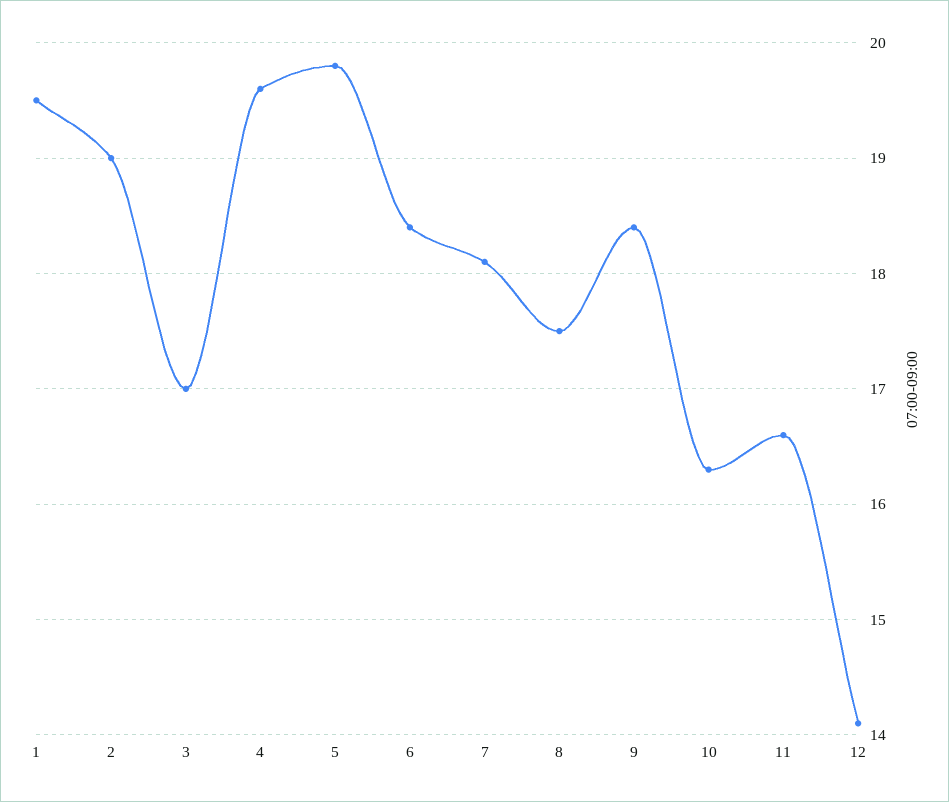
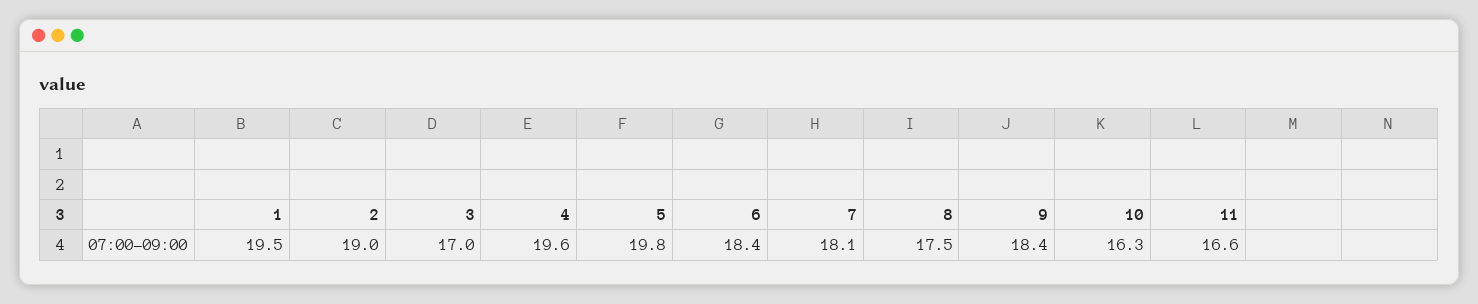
  {
    "1": 19.5,
    "2": 19,
    "3": 17,
    "4": 19.6,
    "5": 19.8,
    "6": 18.4,
    "7": 18.1,
    "8": 17.5,
    "9": 18.4,
    "10": 16.3,
-   "11": 16.6,
+   "11": 16.6
-   "12": 14.1
  }

